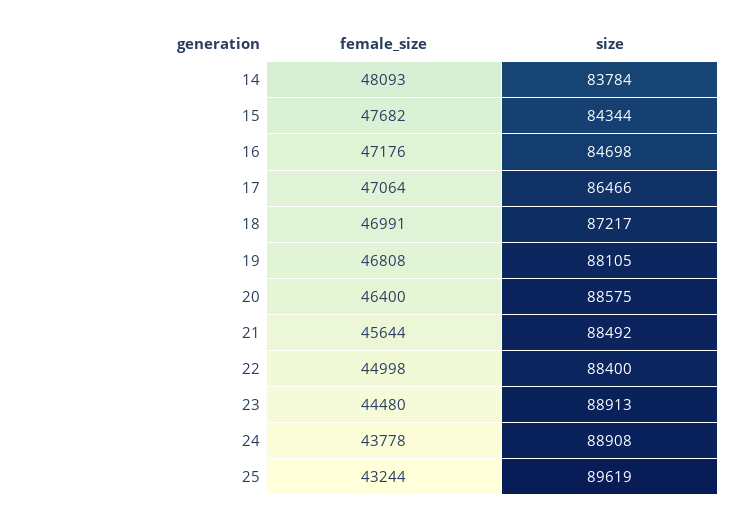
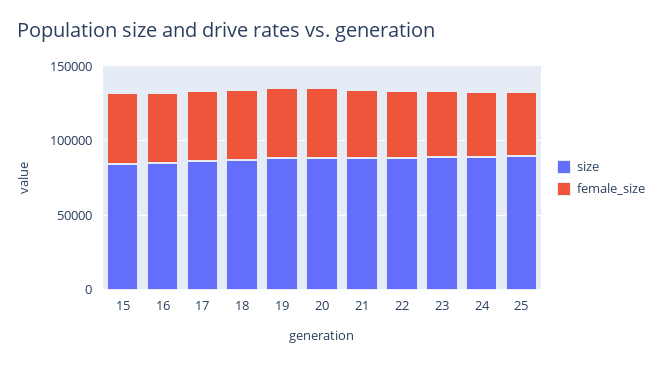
  {
    "female_size": {
-     "14": 48093,
      "15": 47682,
      "16": 47176,
      "17": 47064,
      "18": 46991,
      "19": 46808,
      "20": 46400,
      "21": 45644,
      "22": 44998,
      "23": 44480,
      "24": 43778,
      "25": 43244
    },
    "size": {
-     "14": 83784,
      "15": 84344,
      "16": 84698,
      "17": 86466,
      "18": 87217,
      "19": 88105,
      "20": 88575,
      "21": 88492,
      "22": 88400,
      "23": 88913,
      "24": 88908,
      "25": 89619
    }
  }

